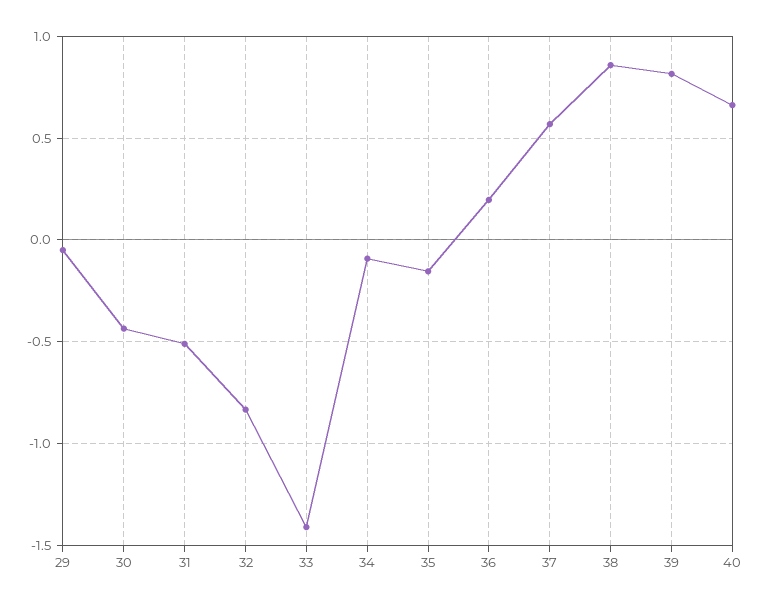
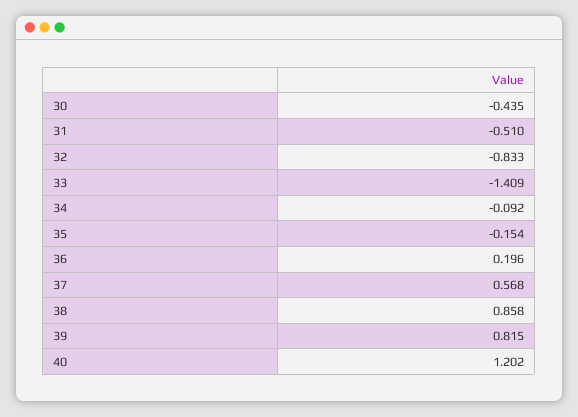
  {
-   "29": -0.05,
    "30": -0.435,
    "31": -0.51,
    "32": -0.833,
    "33": -1.409,
    "34": -0.092,
    "35": -0.154,
    "36": 0.196,
    "37": 0.568,
    "38": 0.858,
    "39": 0.815,
-   "40": 0.65
+   "40": 1.202
  }

